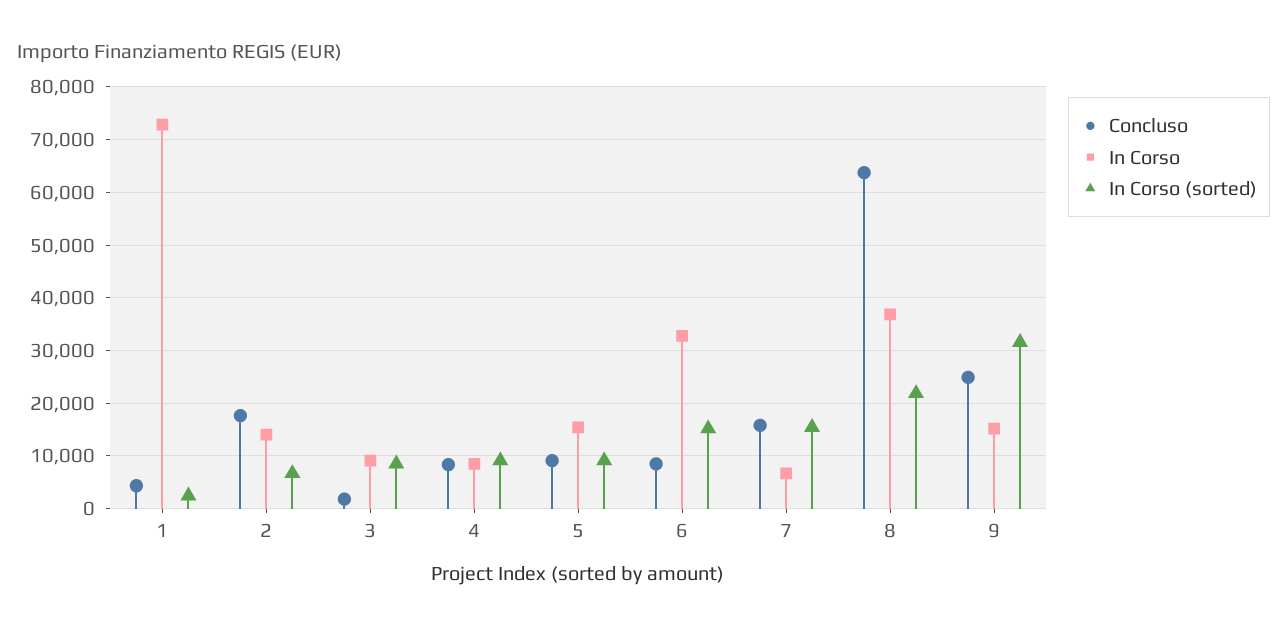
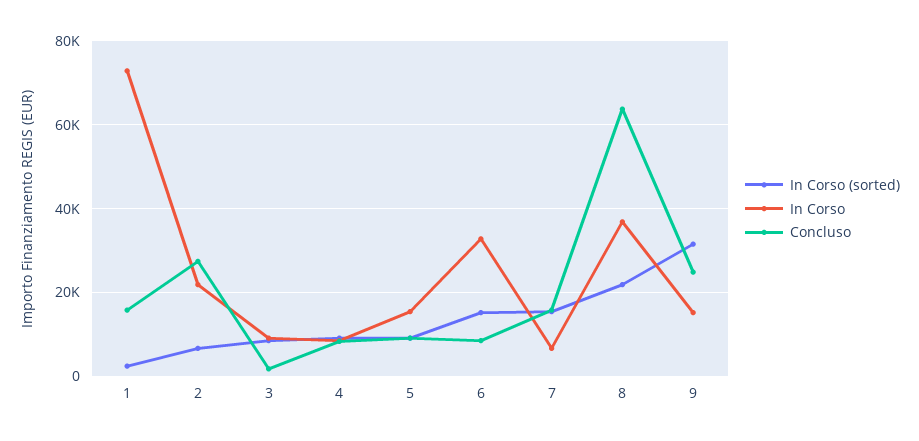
  {
    "Concluso": {
-     "1": 4000,
+     "1": 16000,
-     "2": 18000,
+     "2": 28000,
      "3": 2000,
      "4": 8000,
      "5": 10000,
      "6": 8000,
      "7": 16000,
      "8": 64000,
      "9": 24000
    },
    "In Corso": {
      "1": 72000,
-     "2": 14000,
+     "2": 22000,
      "3": 10000,
      "4": 8000,
      "5": 16000,
      "6": 32000,
      "7": 6000,
      "8": 36000,
      "9": 16000
    },
    "In Corso (sorted)": {
      "1": 2000,
      "2": 6000,
      "3": 8000,
      "4": 10000,
      "5": 10000,
      "6": 16000,
      "7": 16000,
      "8": 22000,
      "9": 32000
    }
  }

